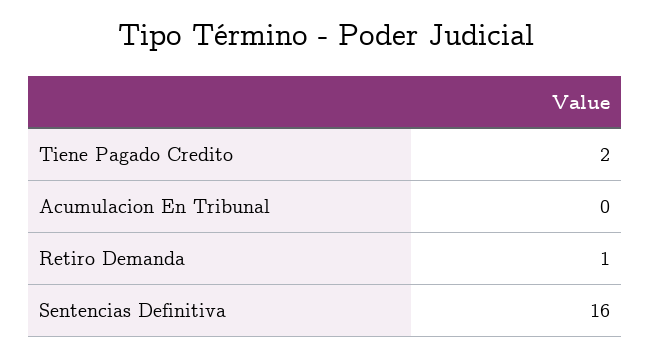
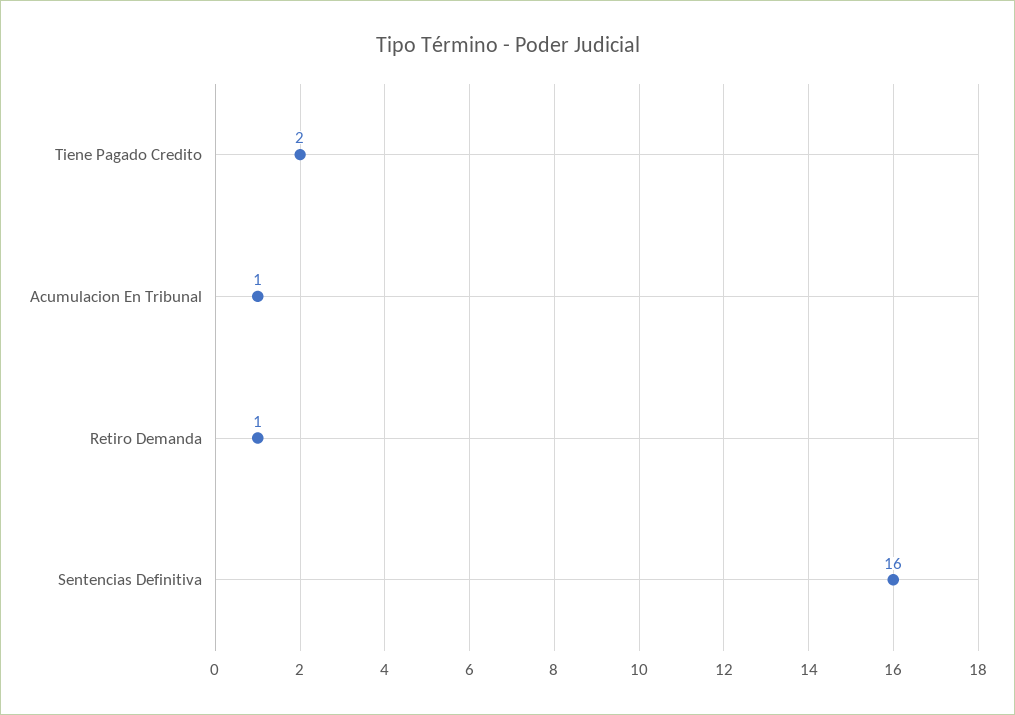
  {
    "Tiene Pagado Credito": 2,
-   "Acumulacion En Tribunal": 0,
+   "Acumulacion En Tribunal": 1,
    "Retiro Demanda": 1,
    "Sentencias Definitiva": 16
  }

